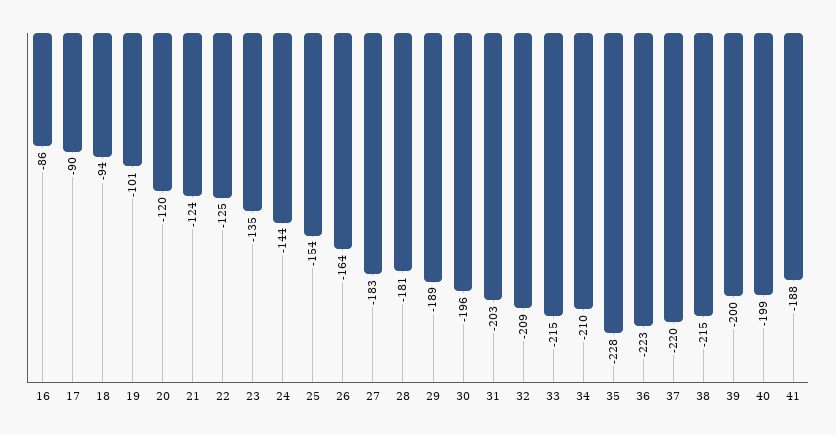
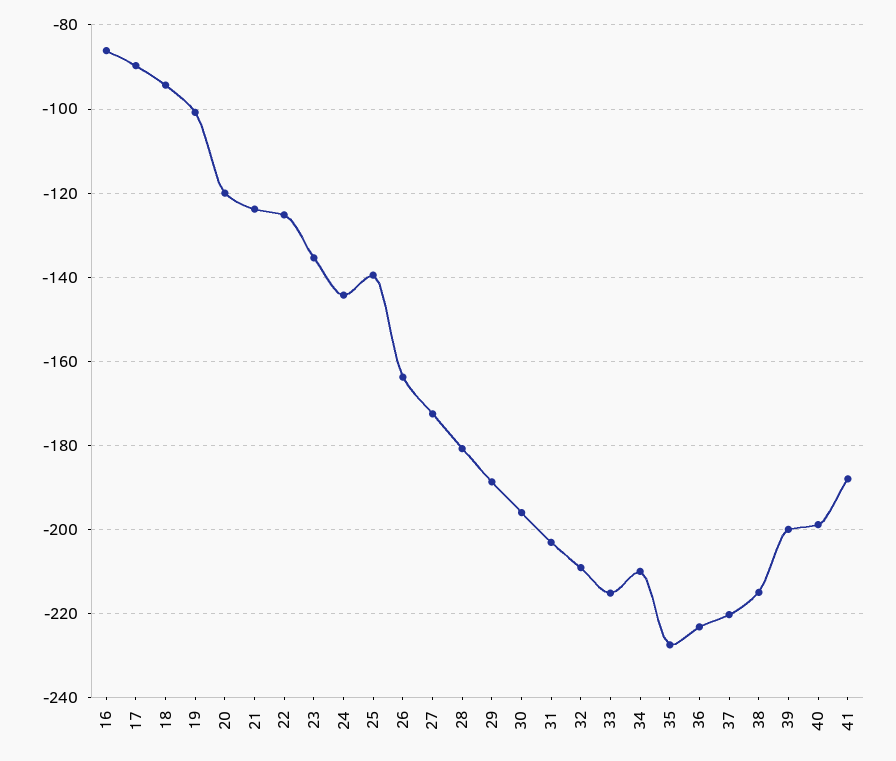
  {
    "16": -86,
    "17": -90,
    "18": -94,
    "19": -101,
    "20": -120,
    "21": -124,
    "22": -125,
    "23": -135,
    "24": -144,
-   "25": -154,
+   "25": -140,
    "26": -164,
-   "27": -183,
+   "27": -172,
    "28": -181,
    "29": -189,
    "30": -196,
    "31": -203,
    "32": -209,
    "33": -215,
    "34": -210,
    "35": -228,
    "36": -223,
    "37": -220,
    "38": -215,
    "39": -200,
    "40": -199,
    "41": -188
  }

